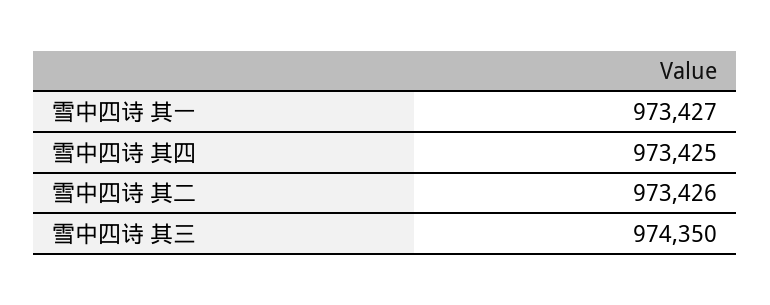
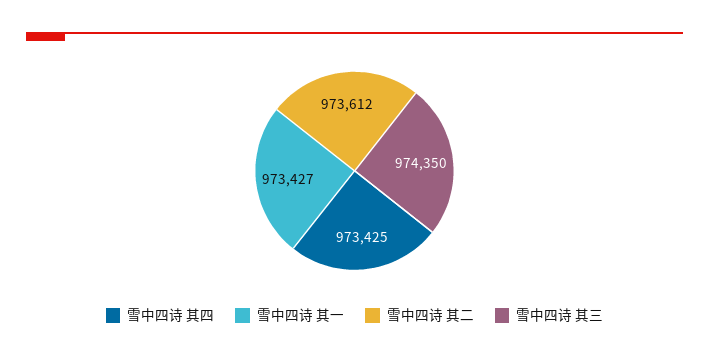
  {
    "雪中四诗 其一": 973427,
    "雪中四诗 其四": 973425,
-   "雪中四诗 其二": 973426,
+   "雪中四诗 其二": 973612,
    "雪中四诗 其三": 974350
  }

